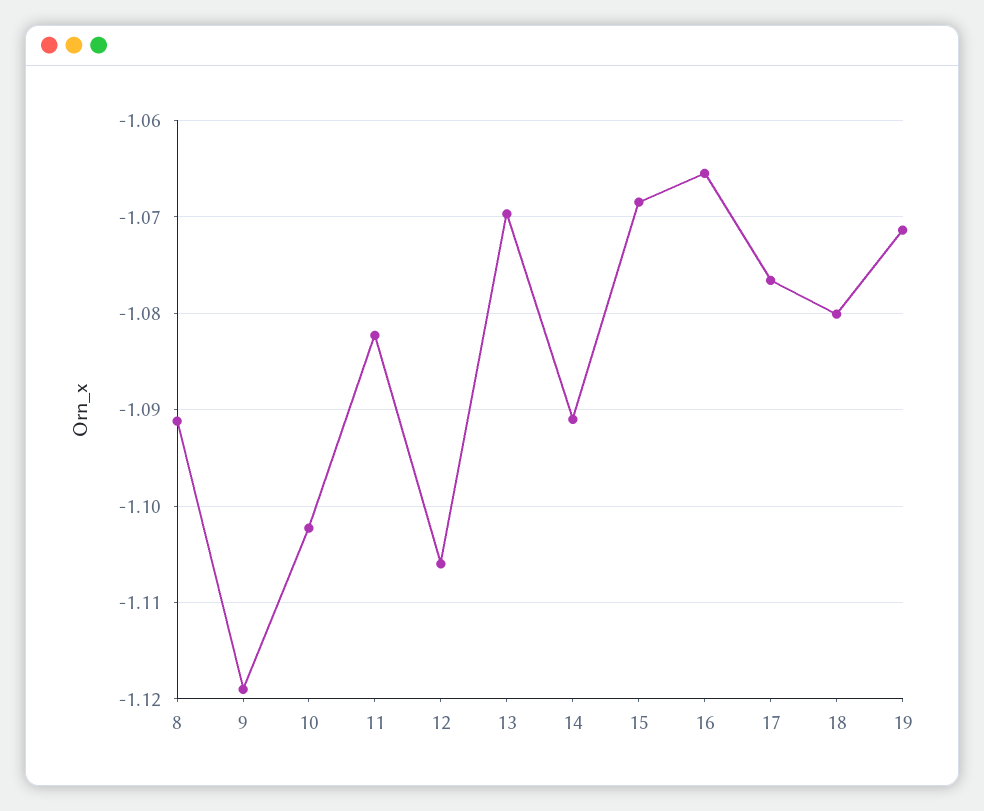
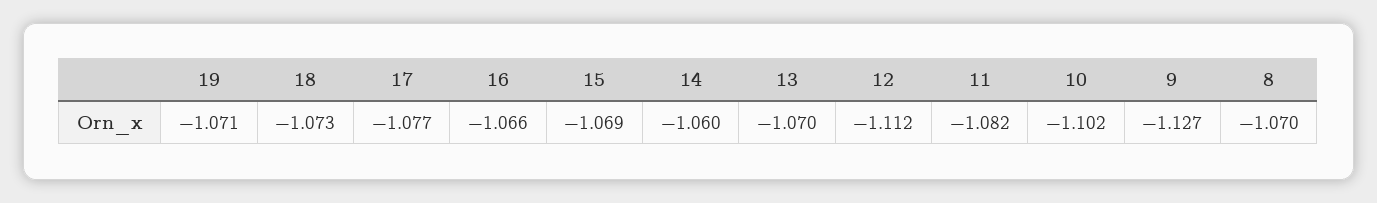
  {
-   "8": -1.091,
+   "8": -1.07,
-   "9": -1.119,
+   "9": -1.127,
    "10": -1.102,
    "11": -1.082,
-   "12": -1.106,
+   "12": -1.112,
    "13": -1.07,
-   "14": -1.091,
+   "14": -1.06,
    "15": -1.069,
    "16": -1.066,
    "17": -1.077,
-   "18": -1.08,
+   "18": -1.073,
    "19": -1.071
  }

